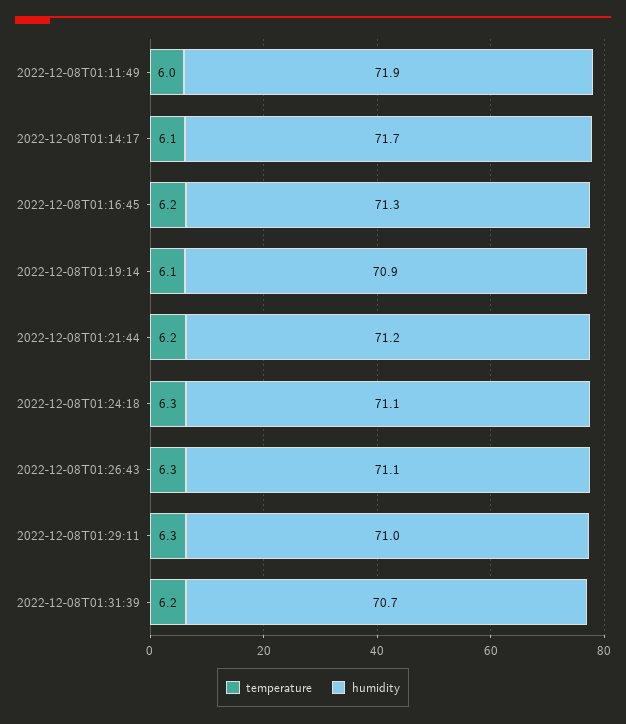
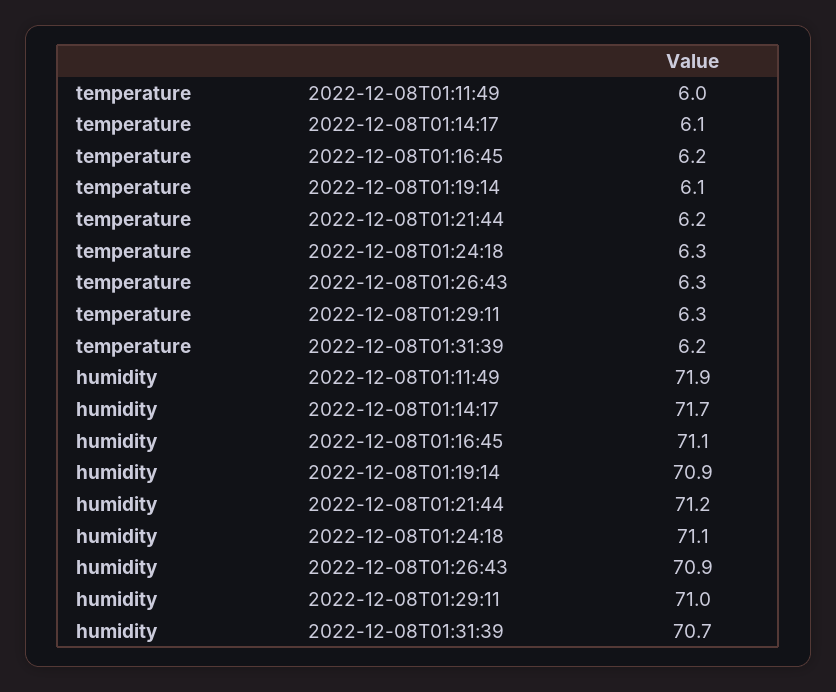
  {
    "temperature": {
      "2022-12-08T01:11:49": 6,
      "2022-12-08T01:14:17": 6.1,
      "2022-12-08T01:16:45": 6.2,
      "2022-12-08T01:19:14": 6.1,
      "2022-12-08T01:21:44": 6.2,
      "2022-12-08T01:24:18": 6.3,
      "2022-12-08T01:26:43": 6.3,
      "2022-12-08T01:29:11": 6.3,
      "2022-12-08T01:31:39": 6.2
    },
    "humidity": {
      "2022-12-08T01:11:49": 71.9,
      "2022-12-08T01:14:17": 71.7,
-     "2022-12-08T01:16:45": 71.3,
+     "2022-12-08T01:16:45": 71.1,
      "2022-12-08T01:19:14": 70.9,
      "2022-12-08T01:21:44": 71.2,
      "2022-12-08T01:24:18": 71.1,
-     "2022-12-08T01:26:43": 71.1,
+     "2022-12-08T01:26:43": 70.9,
      "2022-12-08T01:29:11": 71,
      "2022-12-08T01:31:39": 70.7
    }
  }

